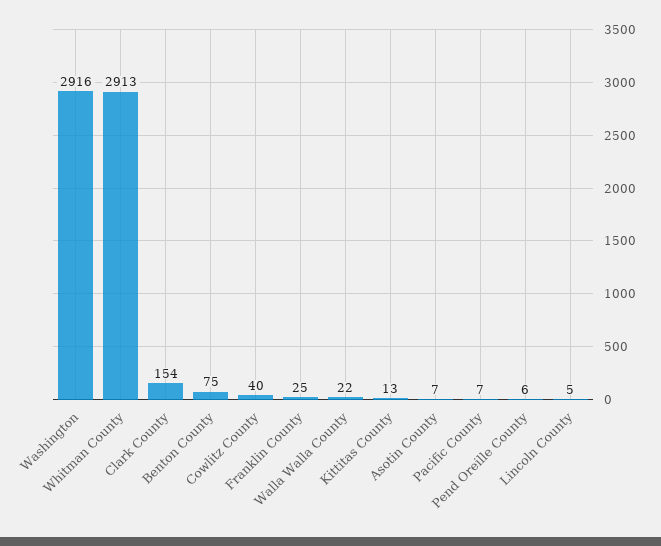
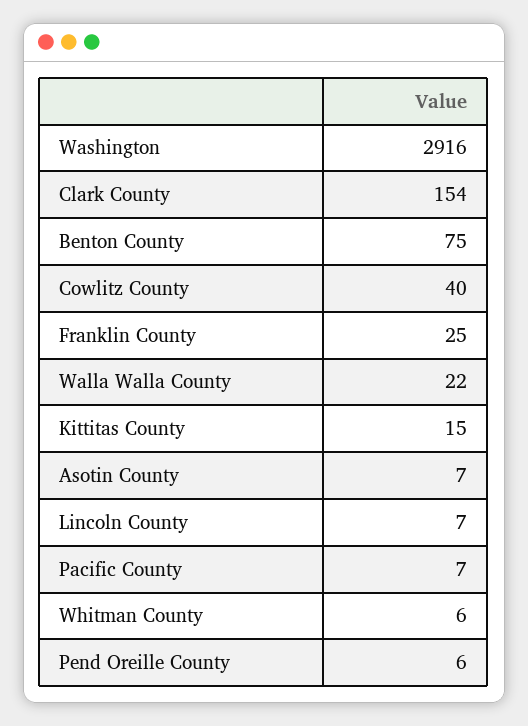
  {
    "Washington": 2916,
-   "Whitman County": 2913,
+   "Whitman County": 6,
    "Clark County": 154,
    "Benton County": 75,
    "Cowlitz County": 40,
    "Franklin County": 25,
    "Walla Walla County": 22,
-   "Kittitas County": 13,
+   "Kittitas County": 15,
    "Asotin County": 7,
    "Pacific County": 7,
    "Pend Oreille County": 6,
-   "Lincoln County": 5
+   "Lincoln County": 7
  }

